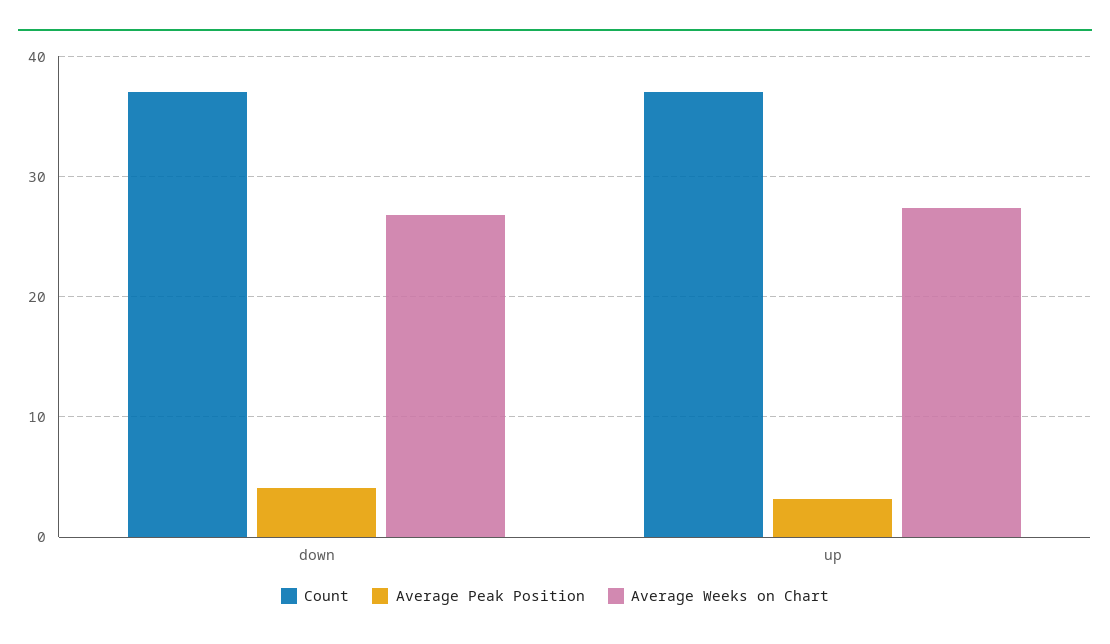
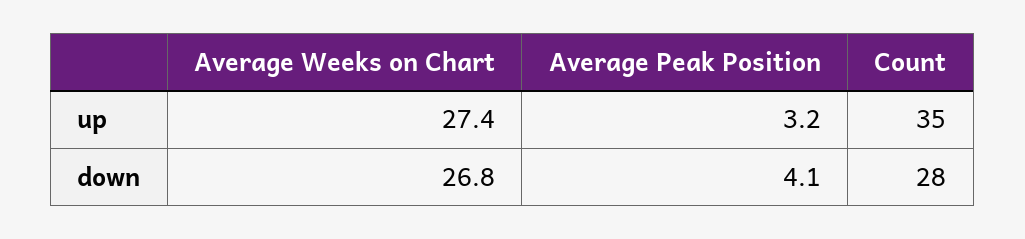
  {
    "Count": {
-     "down": 37,
+     "down": 28,
-     "up": 37
+     "up": 35
    },
    "Average Peak Position": {
      "down": 4.1,
      "up": 3.2
    },
    "Average Weeks on Chart": {
      "down": 26.8,
      "up": 27.4
    }
  }

